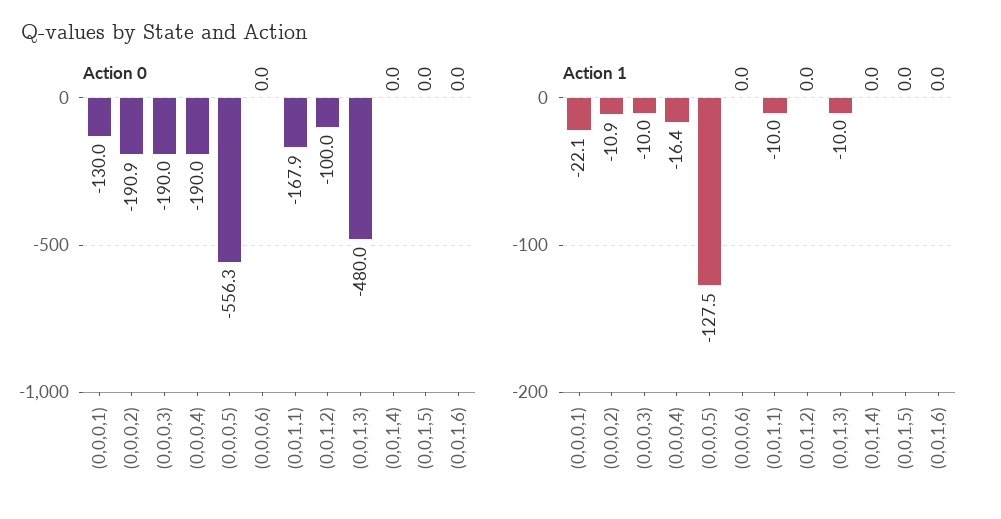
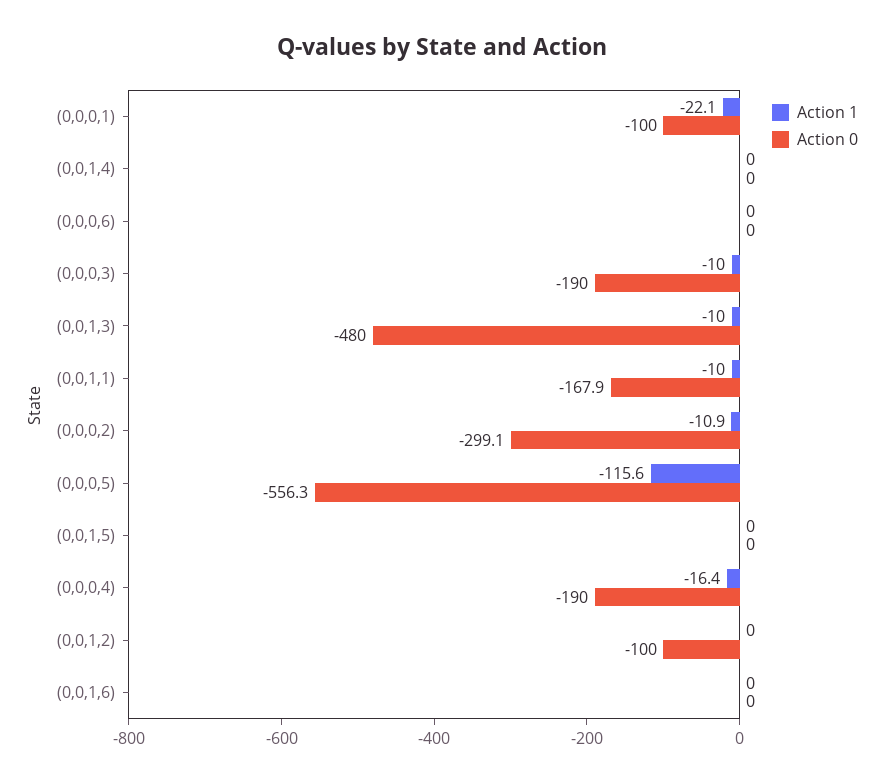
  {
    "Action 0": {
-     "(0,0,0,1)": -130,
+     "(0,0,0,1)": -100,
-     "(0,0,0,2)": -190.9,
+     "(0,0,0,2)": -299.1,
      "(0,0,0,3)": -190,
      "(0,0,0,4)": -190,
      "(0,0,0,5)": -556.3,
      "(0,0,0,6)": 0,
      "(0,0,1,1)": -167.9,
      "(0,0,1,2)": -100,
      "(0,0,1,3)": -480,
      "(0,0,1,4)": 0,
      "(0,0,1,5)": 0,
      "(0,0,1,6)": 0
    },
    "Action 1": {
      "(0,0,0,1)": -22.1,
      "(0,0,0,2)": -10.9,
      "(0,0,0,3)": -10,
      "(0,0,0,4)": -16.4,
-     "(0,0,0,5)": -127.5,
+     "(0,0,0,5)": -115.6,
      "(0,0,0,6)": 0,
      "(0,0,1,1)": -10,
      "(0,0,1,2)": 0,
      "(0,0,1,3)": -10,
      "(0,0,1,4)": 0,
      "(0,0,1,5)": 0,
      "(0,0,1,6)": 0
    }
  }

